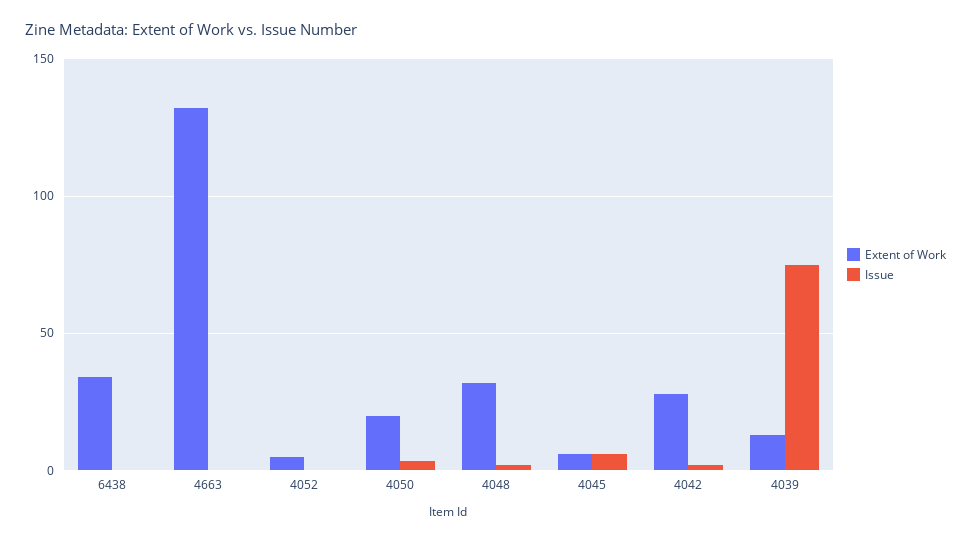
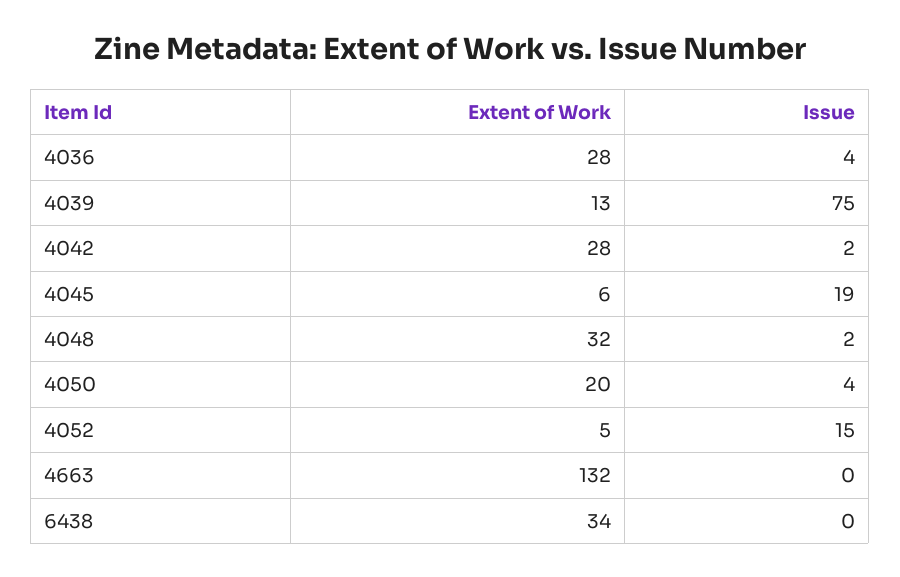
  {
    "Extent of Work": {
      "6438": 34,
      "4663": 132,
      "4052": 5,
      "4050": 20,
      "4048": 32,
      "4045": 6,
      "4042": 28,
-     "4039": 13
+     "4039": 13,
+     "4036": 28
    },
    "Issue": {
      "6438": 0,
      "4663": 0,
-     "4052": 0,
+     "4052": 15,
      "4050": 4,
      "4048": 2,
-     "4045": 5,
+     "4045": 19,
      "4042": 2,
-     "4039": 75
+     "4039": 75,
+     "4036": 4
    }
  }

